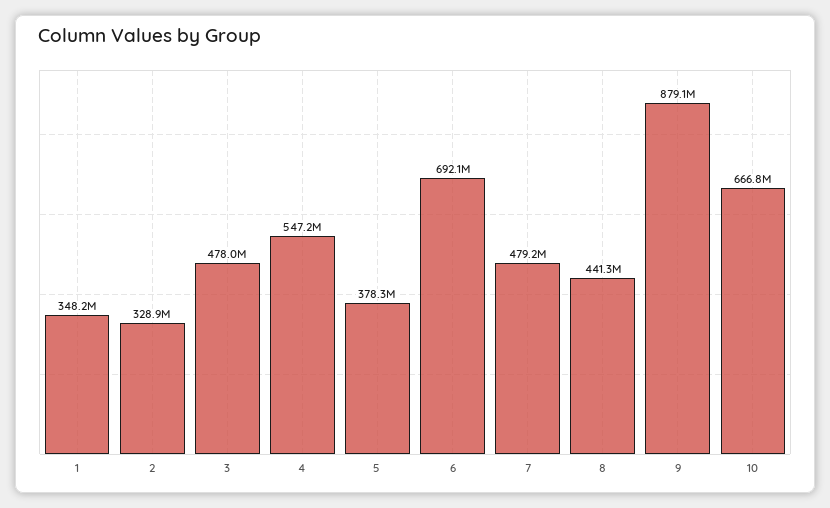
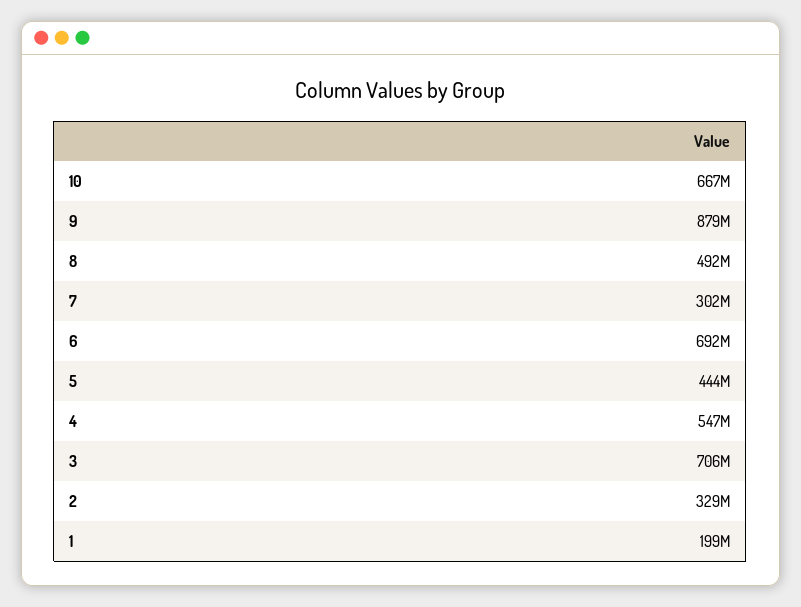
  {
-   "1": 348200000,
+   "1": 199000000,
    "2": 328900000,
-   "3": 478000000,
+   "3": 706000000,
    "4": 547200000,
-   "5": 378300000,
+   "5": 444000000,
    "6": 692100000,
-   "7": 479200000,
+   "7": 302000000,
-   "8": 441300000,
+   "8": 492000000,
    "9": 879100000,
    "10": 666800000
  }

